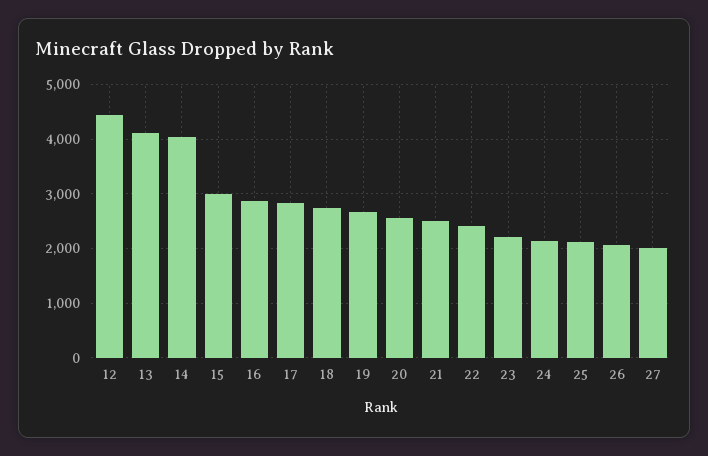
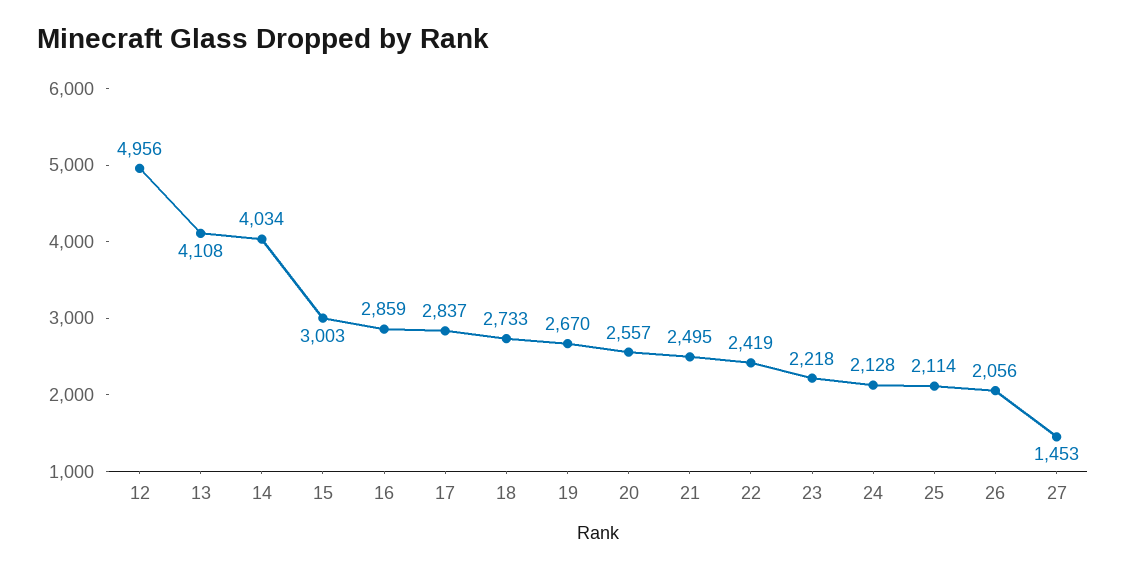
  {
-   "12": 4400,
+   "12": 4956,
    "13": 4108,
    "14": 4034,
    "15": 3003,
    "16": 2859,
    "17": 2837,
    "18": 2733,
    "19": 2670,
    "20": 2557,
    "21": 2495,
    "22": 2419,
    "23": 2218,
    "24": 2128,
    "25": 2114,
    "26": 2056,
-   "27": 2000
+   "27": 1453
  }

